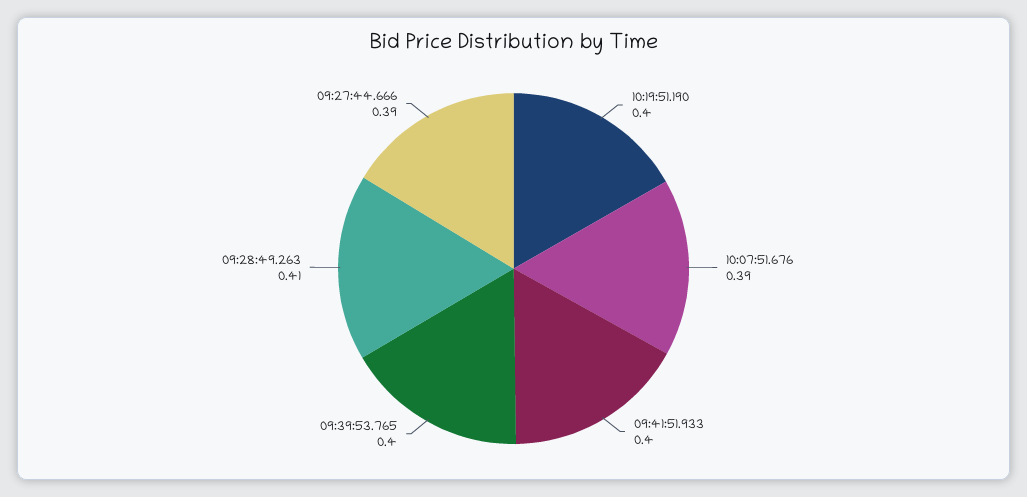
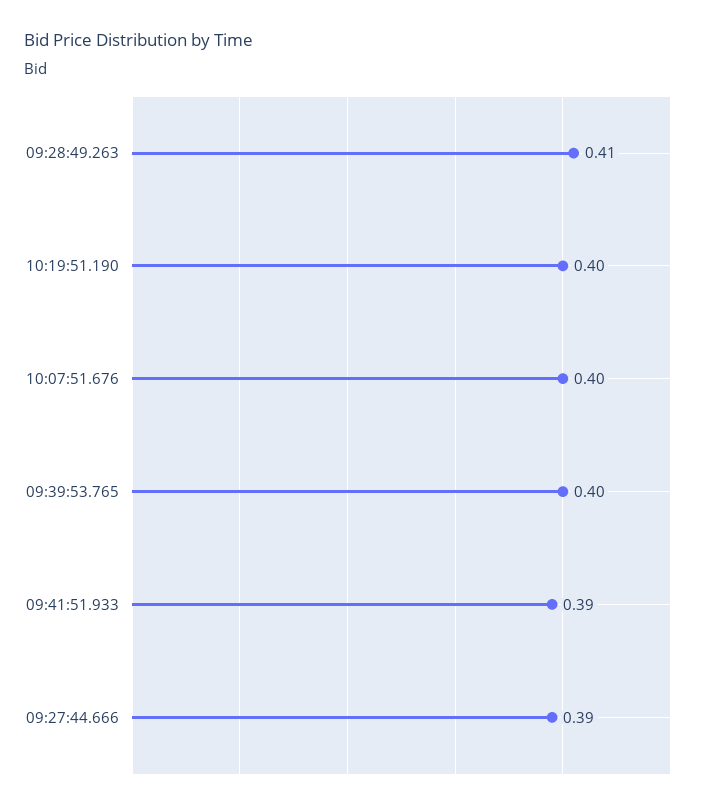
  {
    "10:19:51.190": 0.4,
-   "10:07:51.676": 0.39,
+   "10:07:51.676": 0.4,
-   "09:41:51.933": 0.4,
+   "09:41:51.933": 0.39,
    "09:39:53.765": 0.4,
    "09:28:49.263": 0.41,
    "09:27:44.666": 0.39
  }

